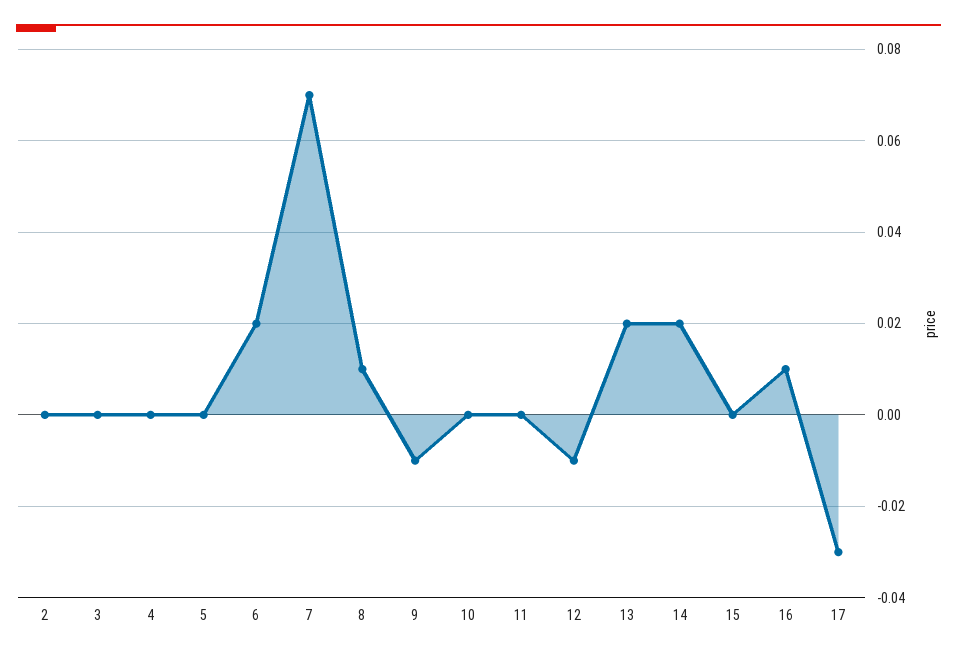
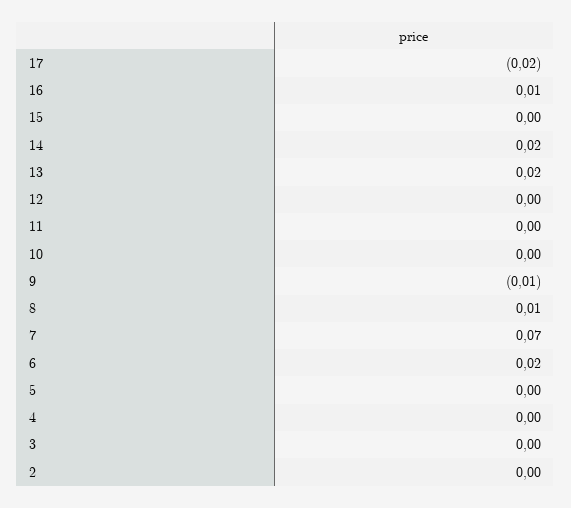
  {
    "2": 0,
    "3": 0,
    "4": 0,
    "5": 0,
    "6": 0.02,
    "7": 0.07,
    "8": 0.01,
    "9": -0.01,
    "10": 0,
    "11": 0,
-   "12": -0.01,
+   "12": 0,
    "13": 0.02,
    "14": 0.02,
    "15": 0,
    "16": 0.01,
-   "17": -0.03
+   "17": -0.02
  }

